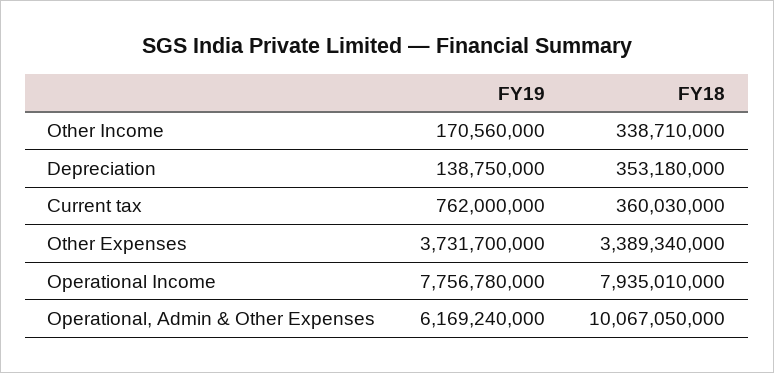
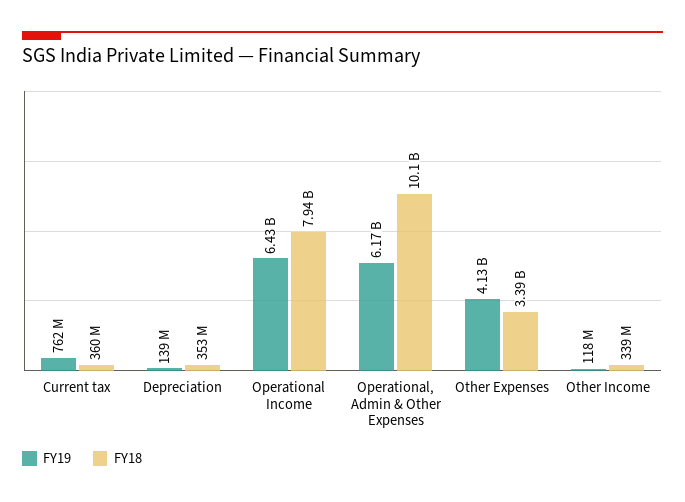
  {
    "FY19": {
-     "Other Income": 170560000,
+     "Other Income": 118000000,
      "Depreciation": 138750000,
      "Current tax": 762000000,
-     "Other Expenses": 3731700000,
+     "Other Expenses": 4130000000,
-     "Operational Income": 7756780000,
+     "Operational Income": 6430000000,
      "Operational, Admin & Other Expenses": 6169240000
    },
    "FY18": {
      "Other Income": 338710000,
      "Depreciation": 353180000,
      "Current tax": 360030000,
      "Other Expenses": 3389340000,
      "Operational Income": 7935010000,
      "Operational, Admin & Other Expenses": 10067050000
    }
  }

